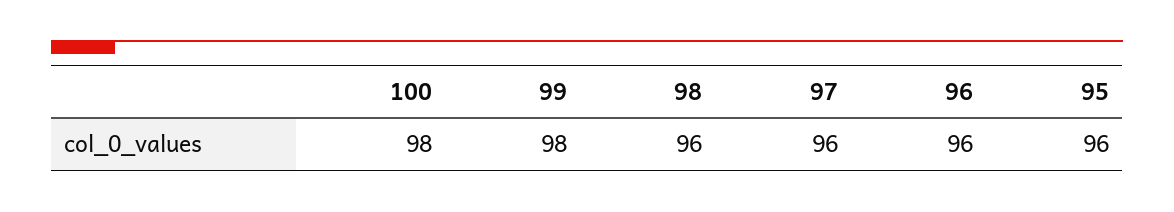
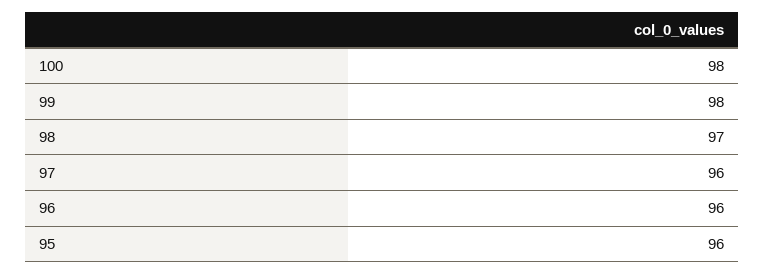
  {
    "100": 98,
    "99": 98,
-   "98": 96,
+   "98": 97,
    "97": 96,
    "96": 96,
    "95": 96
  }

